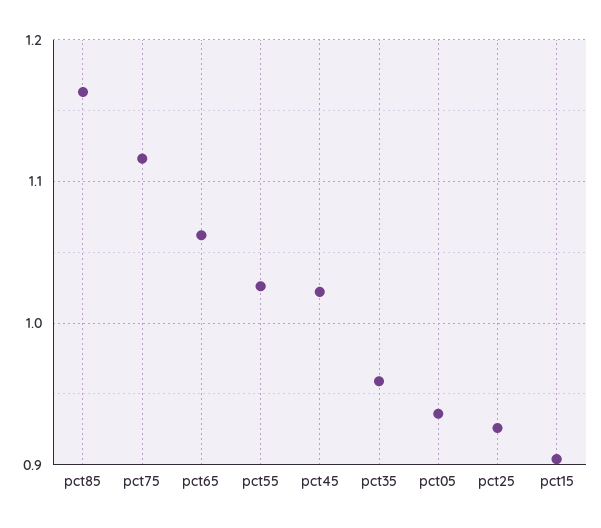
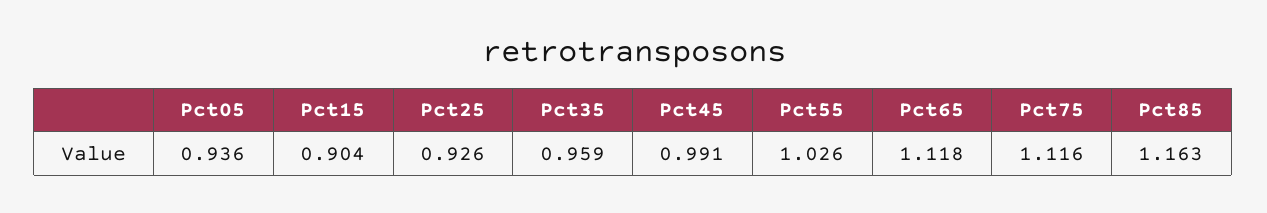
  {
    "pct85": 1.163,
    "pct75": 1.116,
-   "pct65": 1.06,
+   "pct65": 1.118,
    "pct55": 1.026,
-   "pct45": 1.02,
+   "pct45": 0.991,
    "pct35": 0.959,
    "pct05": 0.936,
    "pct25": 0.926,
    "pct15": 0.904
  }

